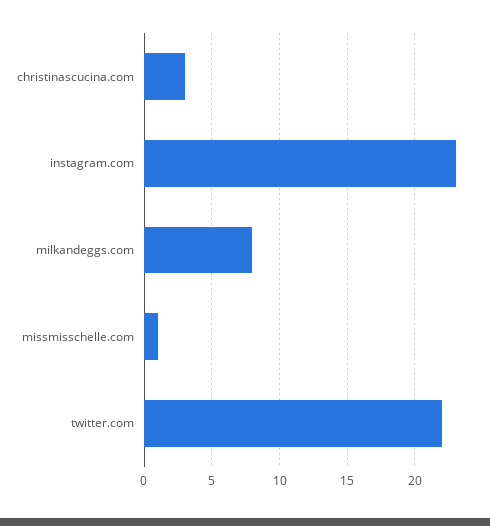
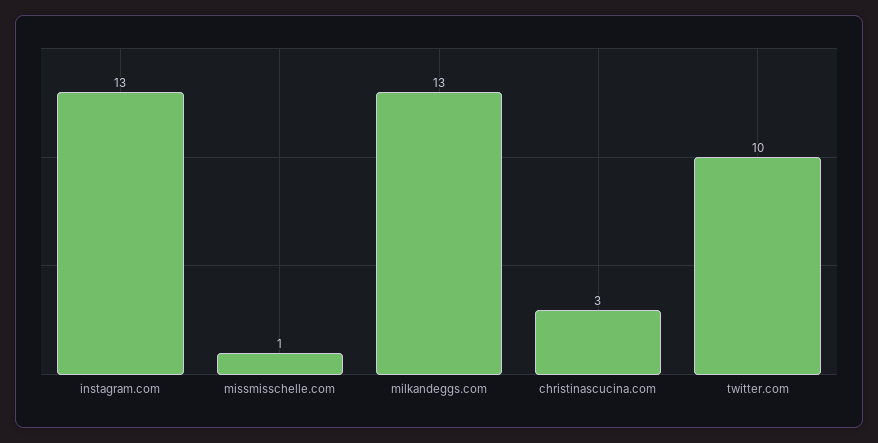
  {
    "christinascucina.com": 3,
-   "instagram.com": 23,
+   "instagram.com": 13,
-   "milkandeggs.com": 8,
+   "milkandeggs.com": 13,
    "missmisschelle.com": 1,
-   "twitter.com": 22
+   "twitter.com": 10
  }

